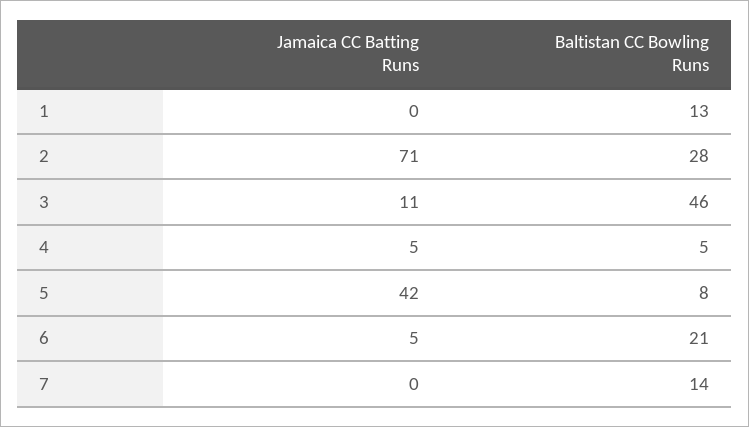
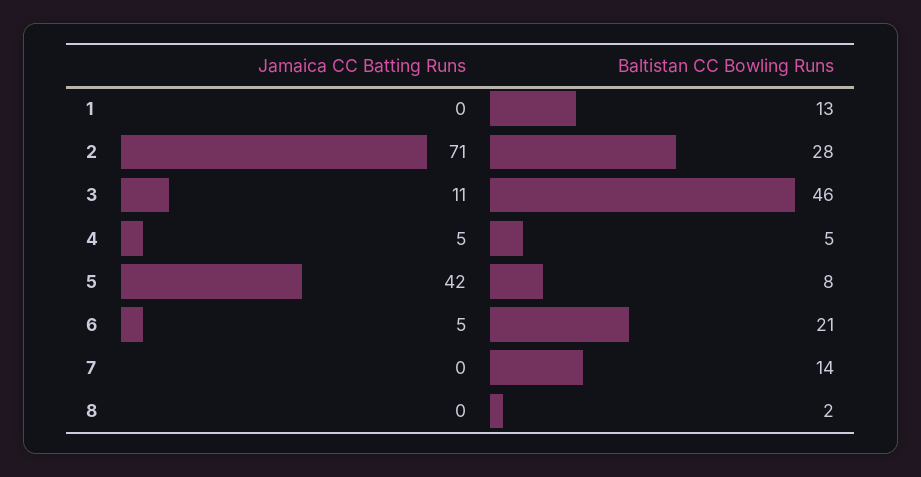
  {
    "Jamaica CC Batting Runs": {
      "1": 0,
      "2": 71,
      "3": 11,
      "4": 5,
      "5": 42,
      "6": 5,
-     "7": 0
+     "7": 0,
+     "8": 0
    },
    "Baltistan CC Bowling Runs": {
      "1": 13,
      "2": 28,
      "3": 46,
      "4": 5,
      "5": 8,
      "6": 21,
-     "7": 14
+     "7": 14,
+     "8": 2
    }
  }

